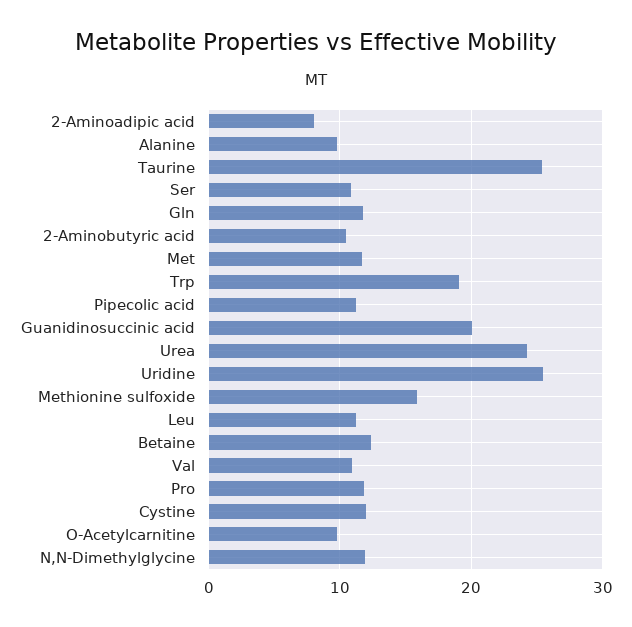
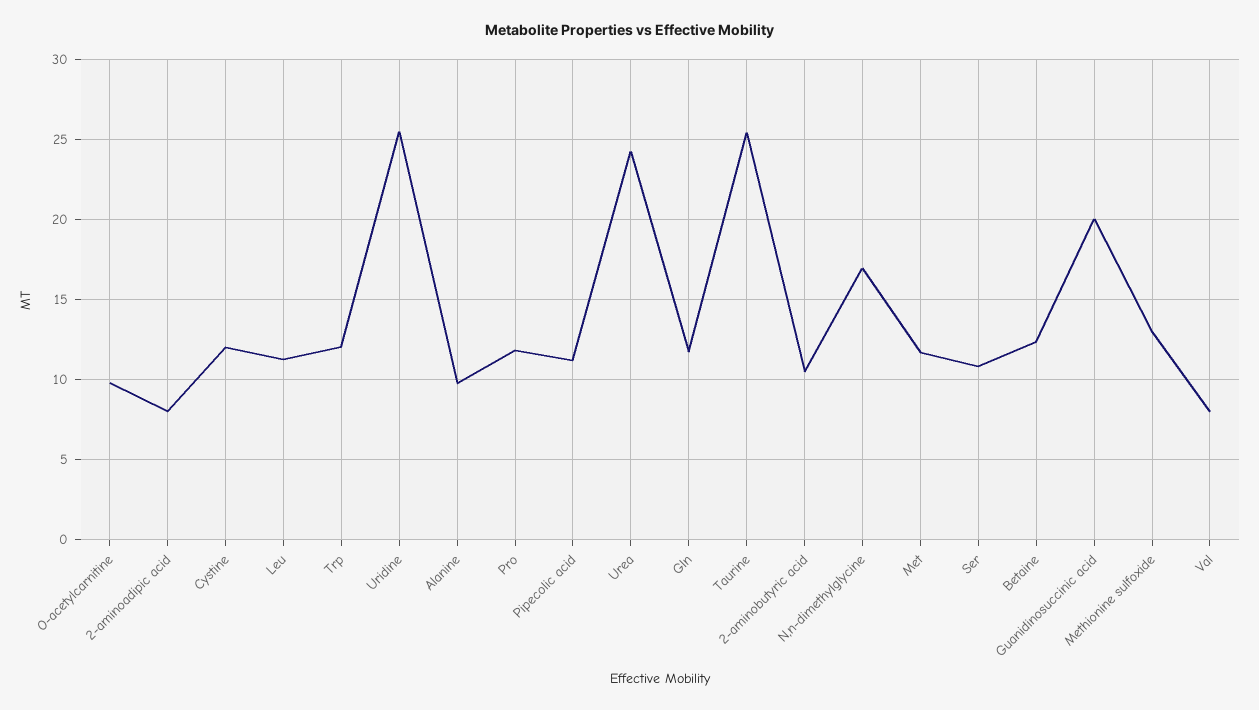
  {
    "2-Aminoadipic acid": 8,
    "Alanine": 10,
    "Taurine": 25.5,
    "Ser": 11,
    "Gln": 11.5,
    "2-Aminobutyric acid": 10.5,
    "Met": 11.5,
-   "Trp": 19,
+   "Trp": 12,
    "Pipecolic acid": 11,
    "Guanidinosuccinic acid": 20,
    "Urea": 24.5,
    "Uridine": 25.5,
-   "Methionine sulfoxide": 16,
+   "Methionine sulfoxide": 13,
    "Leu": 11.5,
    "Betaine": 12.5,
-   "Val": 11,
+   "Val": 8,
    "Pro": 12,
    "Cystine": 12,
    "O-Acetylcarnitine": 10,
-   "N,N-Dimethylglycine": 12
+   "N,N-Dimethylglycine": 17
  }

